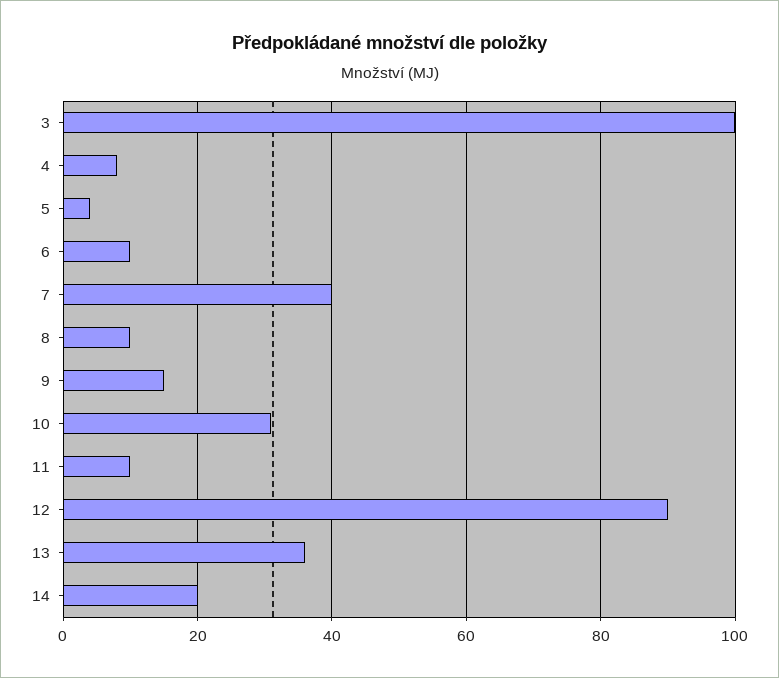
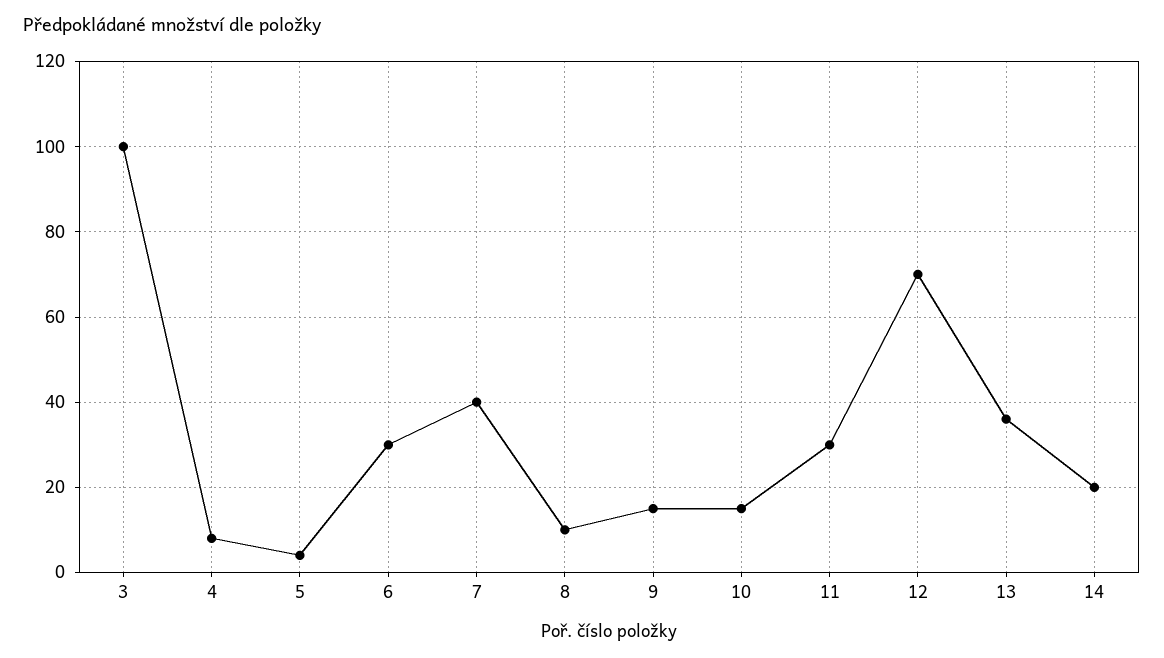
  {
    "3": 100,
    "4": 10,
    "5": 5,
-   "6": 10,
+   "6": 30,
    "7": 40,
    "8": 10,
    "9": 15,
-   "10": 30,
+   "10": 15,
-   "11": 10,
+   "11": 30,
-   "12": 90,
+   "12": 70,
    "13": 35,
    "14": 20
  }

